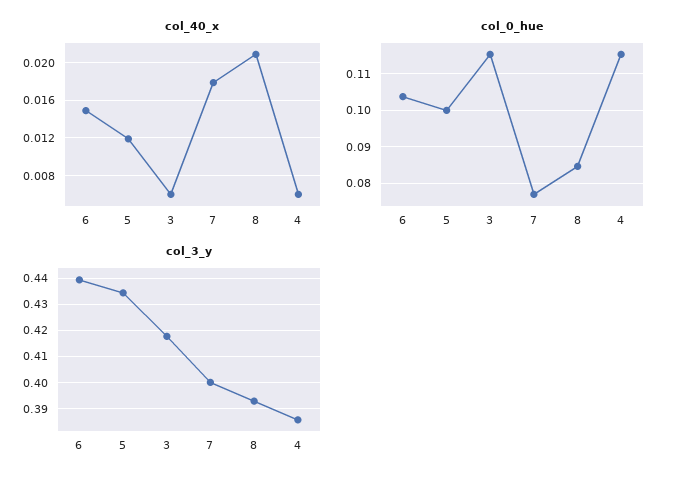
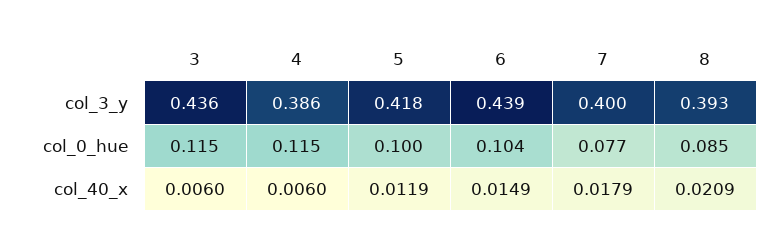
  {
    "col_40_x": {
      "6": 0.0149,
      "5": 0.0119,
      "3": 0.006,
      "7": 0.0179,
      "8": 0.0209,
      "4": 0.006
    },
    "col_0_hue": {
      "6": 0.104,
      "5": 0.1,
      "3": 0.115,
      "7": 0.077,
      "8": 0.085,
      "4": 0.115
    },
    "col_3_y": {
      "6": 0.439,
-     "5": 0.435,
+     "5": 0.418,
-     "3": 0.4175,
+     "3": 0.436,
      "7": 0.4,
      "8": 0.393,
      "4": 0.386
    }
  }

